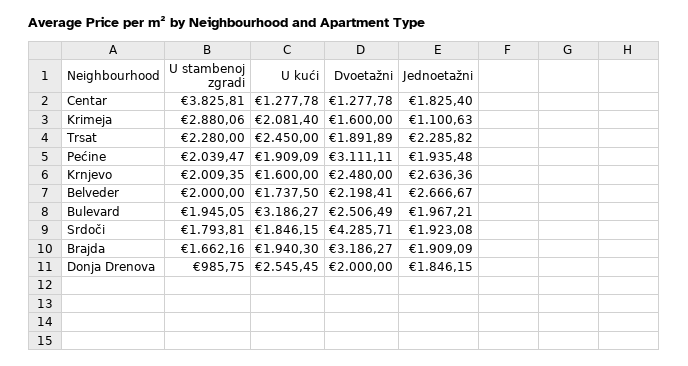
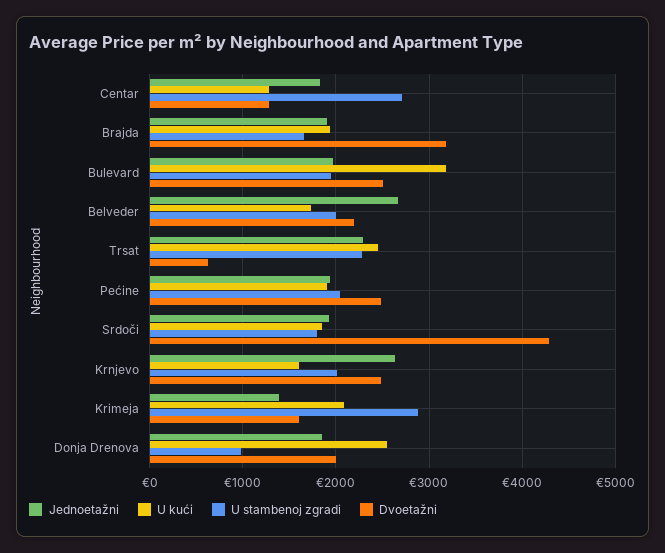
  {
    "U stambenoj zgradi": {
-     "Centar": 3825.81,
+     "Centar": 2700,
      "Krimeja": 2880.06,
      "Trsat": 2280,
      "Pećine": 2039.47,
      "Krnjevo": 2009.35,
      "Belveder": 2000,
      "Bulevard": 1945.05,
      "Srdoči": 1793.81,
      "Brajda": 1662.16,
      "Donja Drenova": 985.75
    },
    "U kući": {
      "Centar": 1277.78,
      "Krimeja": 2081.4,
      "Trsat": 2450,
      "Pećine": 1909.09,
      "Krnjevo": 1600,
      "Belveder": 1737.5,
      "Bulevard": 3186.27,
      "Srdoči": 1846.15,
      "Brajda": 1940.3,
      "Donja Drenova": 2545.45
    },
    "Dvoetažni": {
      "Centar": 1277.78,
      "Krimeja": 1600,
-     "Trsat": 1891.89,
+     "Trsat": 600,
-     "Pećine": 3111.11,
+     "Pećine": 2500,
      "Krnjevo": 2480,
      "Belveder": 2198.41,
      "Bulevard": 2506.49,
      "Srdoči": 4285.71,
      "Brajda": 3186.27,
      "Donja Drenova": 2000
    },
    "Jednoetažni": {
      "Centar": 1825.4,
-     "Krimeja": 1100.63,
+     "Krimeja": 1400,
      "Trsat": 2285.82,
      "Pećine": 1935.48,
      "Krnjevo": 2636.36,
      "Belveder": 2666.67,
      "Bulevard": 1967.21,
      "Srdoči": 1923.08,
      "Brajda": 1909.09,
      "Donja Drenova": 1846.15
    }
  }

